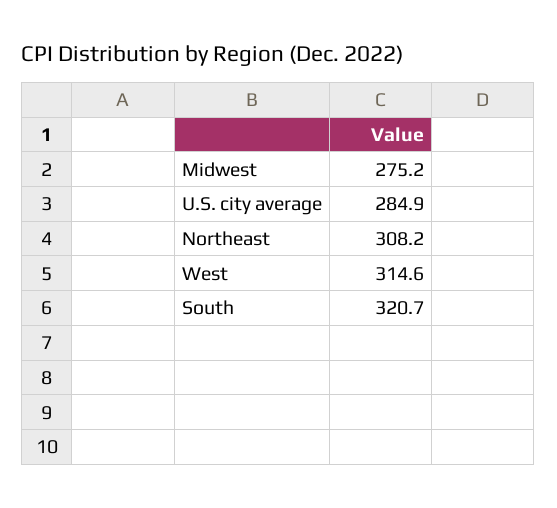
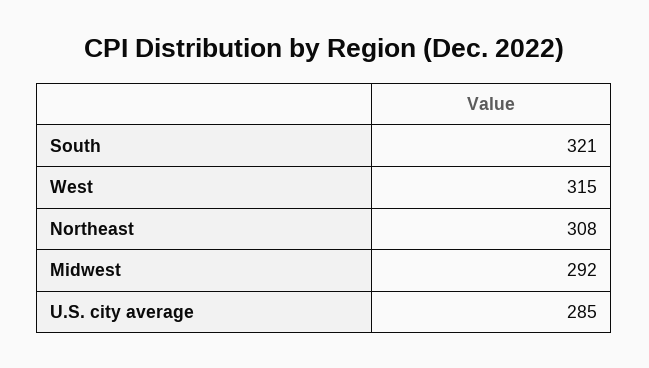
  {
-   "Midwest": 275.2,
+   "Midwest": 292,
    "U.S. city average": 284.9,
    "Northeast": 308.2,
    "West": 314.6,
    "South": 320.7
  }

